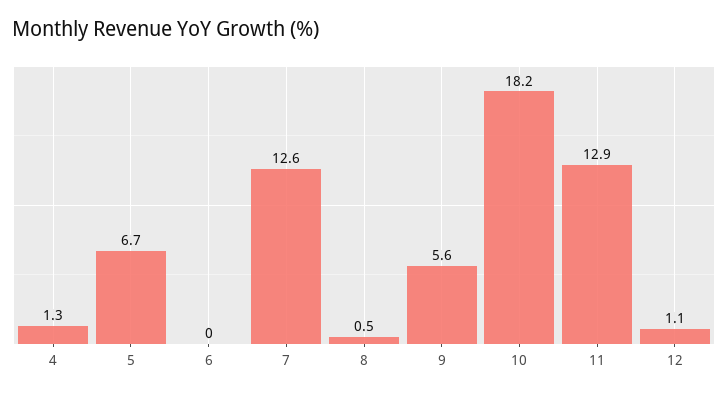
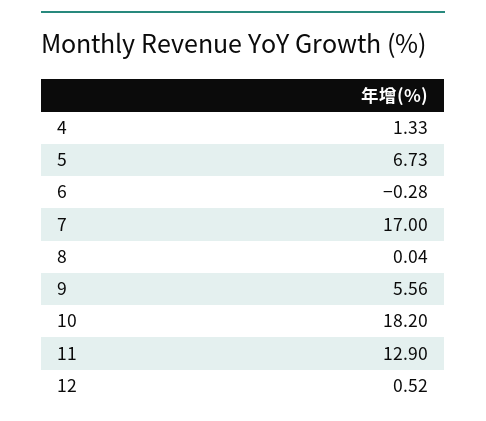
  {
    "4": 1.33,
    "5": 6.73,
-   "6": 0,
+   "6": -0.28,
-   "7": 12.6,
+   "7": 17,
-   "8": 0.5,
+   "8": 0.04,
    "9": 5.56,
    "10": 18.2,
    "11": 12.9,
-   "12": 1.1
+   "12": 0.52
  }

